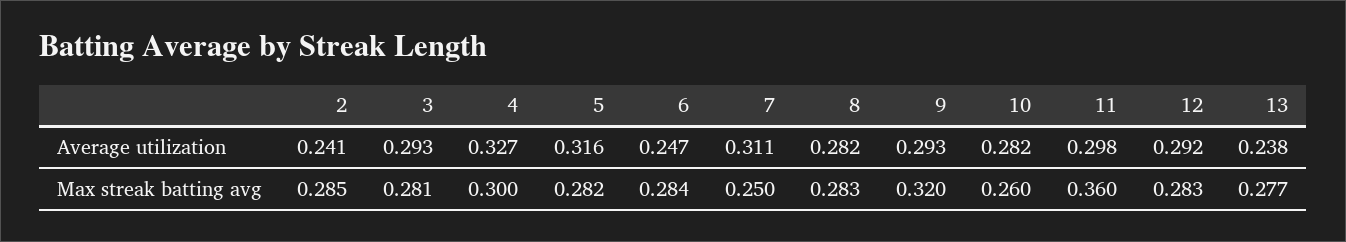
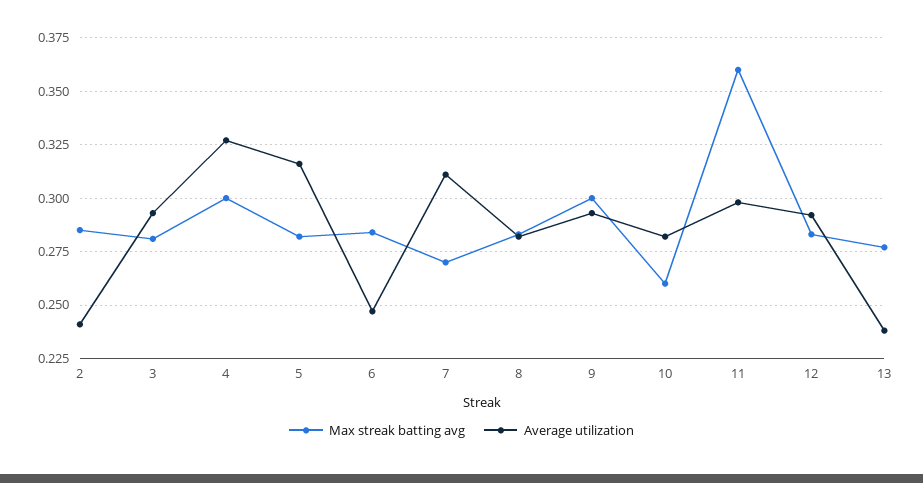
  {
    "Average utilization": {
      "2": 0.241,
      "3": 0.293,
      "4": 0.327,
      "5": 0.316,
      "6": 0.247,
      "7": 0.311,
      "8": 0.282,
      "9": 0.293,
      "10": 0.282,
      "11": 0.298,
      "12": 0.292,
      "13": 0.238
    },
    "Max streak batting avg": {
      "2": 0.285,
      "3": 0.281,
      "4": 0.3,
      "5": 0.282,
      "6": 0.284,
-     "7": 0.25,
+     "7": 0.27,
      "8": 0.283,
-     "9": 0.32,
+     "9": 0.3,
      "10": 0.26,
      "11": 0.36,
      "12": 0.283,
      "13": 0.277
    }
  }

